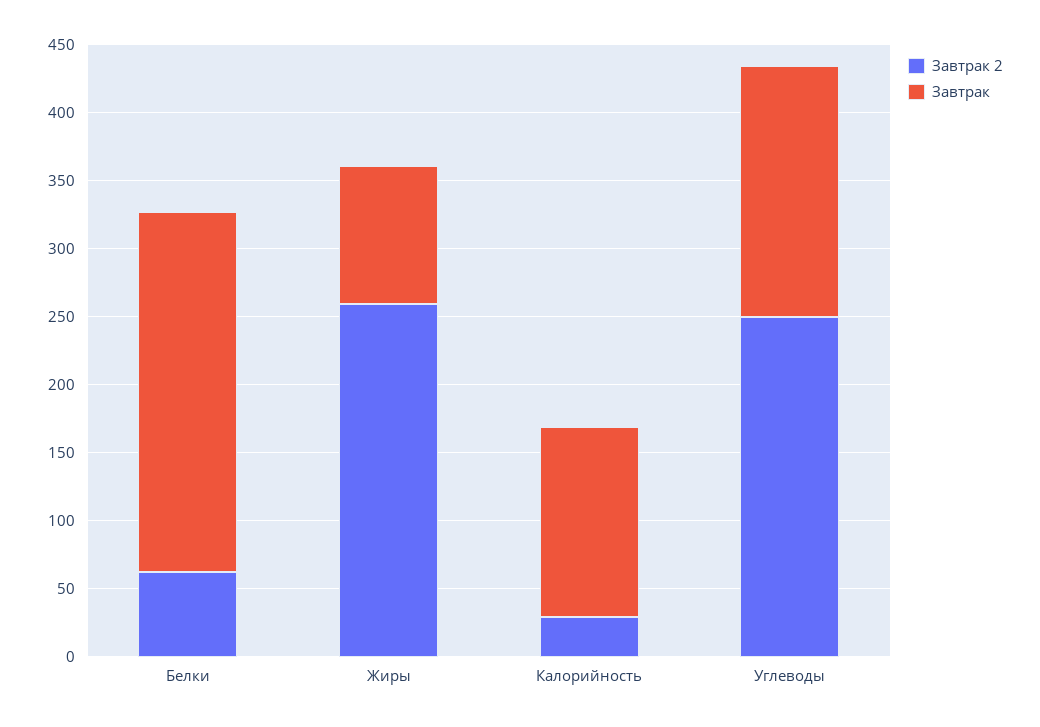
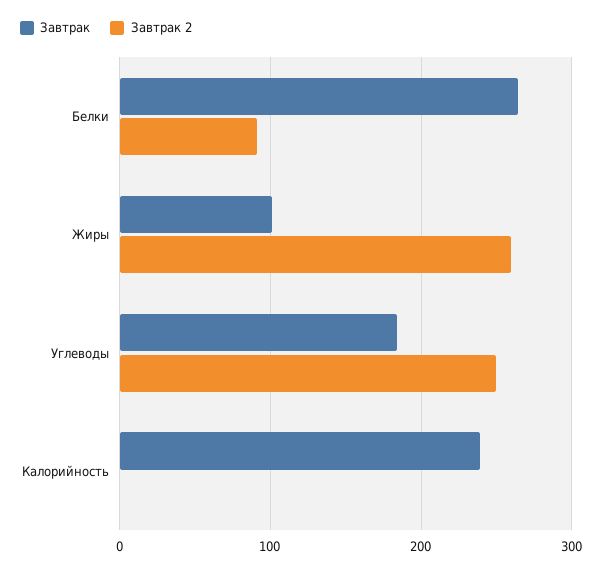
  {
    "Завтрак 2": {
-     "Белки": 60,
+     "Белки": 90,
      "Жиры": 260,
-     "Калорийность": 30,
+     "Калорийность": 0,
      "Углеводы": 250
    },
    "Завтрак": {
      "Белки": 260,
      "Жиры": 100,
-     "Калорийность": 140,
+     "Калорийность": 240,
      "Углеводы": 180
    }
  }

